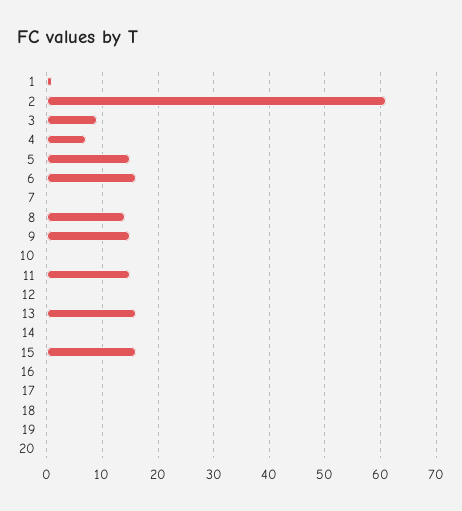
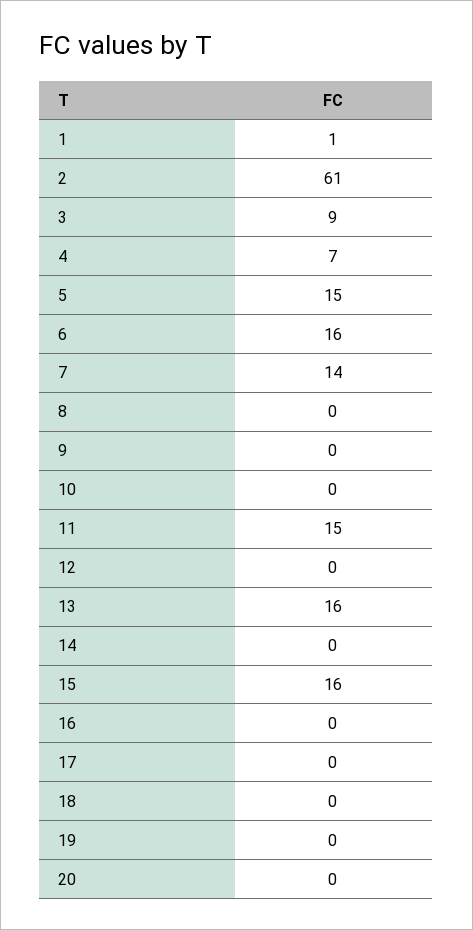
  {
    "1": 1,
    "2": 61,
    "3": 9,
    "4": 7,
    "5": 15,
    "6": 16,
-   "7": 0,
+   "7": 14,
-   "8": 15,
+   "8": 0,
-   "9": 15,
+   "9": 0,
    "10": 0,
    "11": 15,
    "12": 0,
    "13": 16,
    "14": 0,
    "15": 16,
    "16": 0,
    "17": 0,
    "18": 0,
    "19": 0,
    "20": 0
  }

